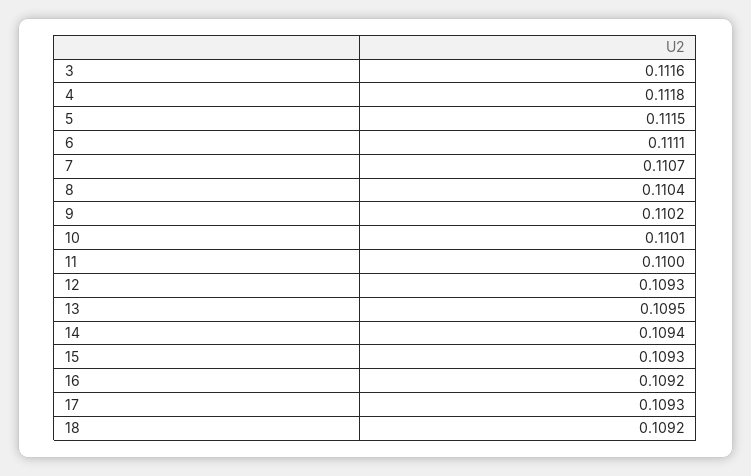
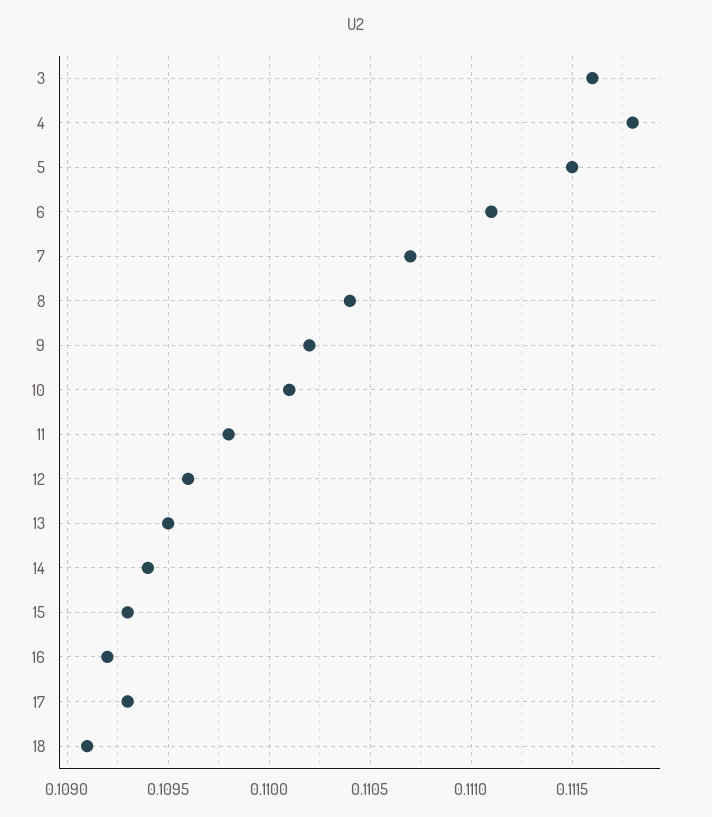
  {
    "3": 0.1116,
    "4": 0.1118,
    "5": 0.1115,
    "6": 0.1111,
    "7": 0.1107,
    "8": 0.1104,
    "9": 0.1102,
    "10": 0.1101,
-   "11": 0.11,
+   "11": 0.1098,
-   "12": 0.1093,
+   "12": 0.1096,
    "13": 0.1095,
    "14": 0.1094,
    "15": 0.1093,
    "16": 0.1092,
    "17": 0.1093,
-   "18": 0.1092
+   "18": 0.1091
  }

